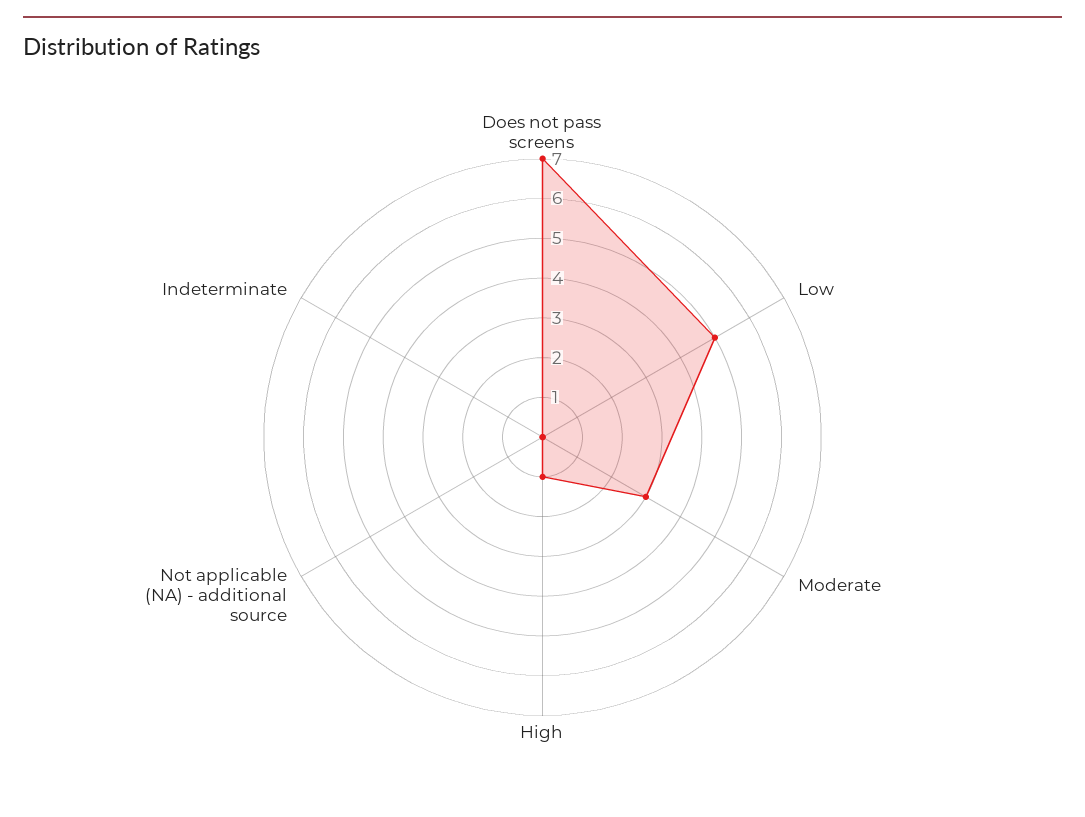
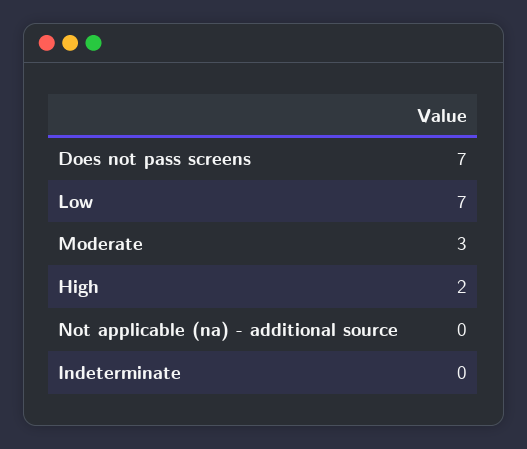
  {
    "Does not pass screens": 7,
-   "Low": 5,
+   "Low": 7,
    "Moderate": 3,
-   "High": 1,
+   "High": 2,
    "Not applicable (NA) - additional source": 0,
    "Indeterminate": 0
  }

